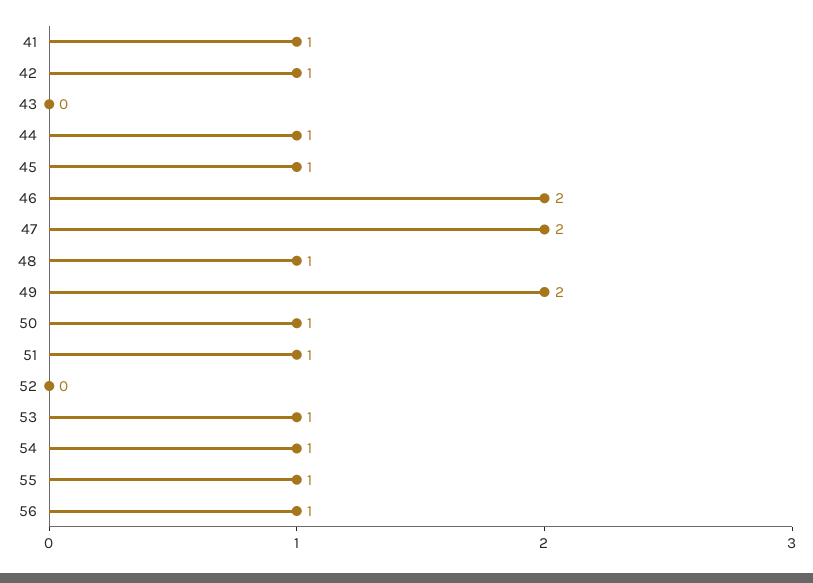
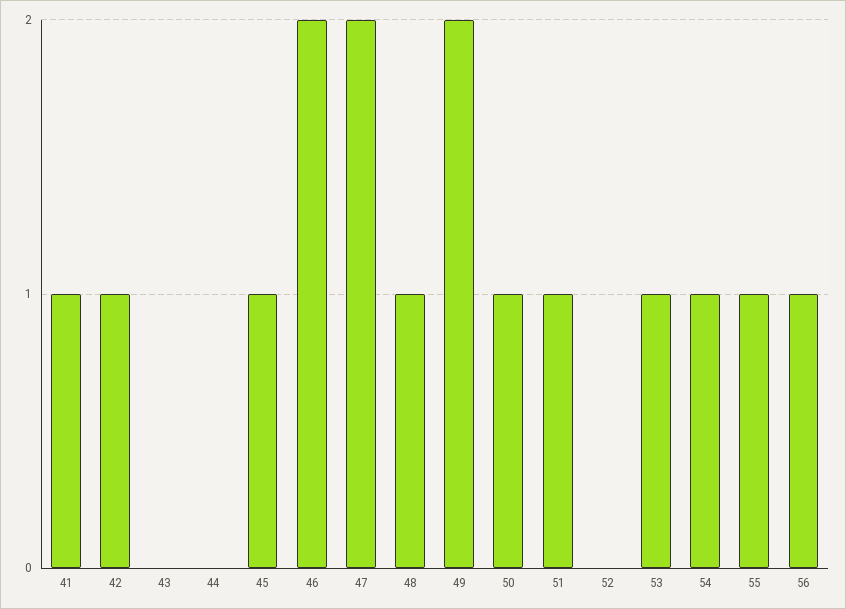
  {
    "41": 1,
    "42": 1,
    "43": 0,
-   "44": 1,
+   "44": 0,
    "45": 1,
    "46": 2,
    "47": 2,
    "48": 1,
    "49": 2,
    "50": 1,
    "51": 1,
    "52": 0,
    "53": 1,
    "54": 1,
    "55": 1,
    "56": 1
  }

